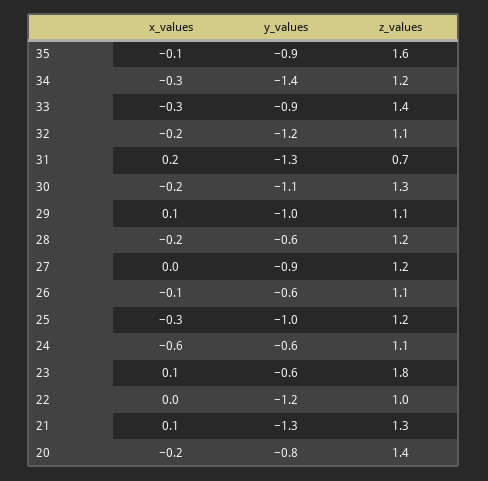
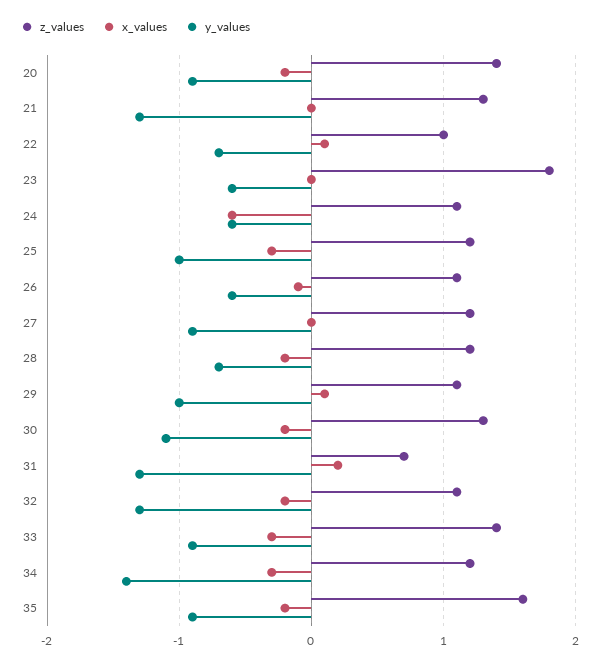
  {
    "x_values": {
-     "35": -0.1,
+     "35": -0.2,
      "34": -0.3,
      "33": -0.3,
      "32": -0.2,
      "31": 0.2,
      "30": -0.2,
      "29": 0.1,
      "28": -0.2,
      "27": 0,
      "26": -0.1,
      "25": -0.3,
      "24": -0.6,
-     "23": 0.1,
+     "23": 0,
-     "22": 0,
+     "22": 0.1,
-     "21": 0.1,
+     "21": 0,
      "20": -0.2
    },
    "y_values": {
      "35": -0.9,
      "34": -1.4,
      "33": -0.9,
-     "32": -1.2,
+     "32": -1.3,
      "31": -1.3,
      "30": -1.1,
      "29": -1,
-     "28": -0.6,
+     "28": -0.7,
      "27": -0.9,
      "26": -0.6,
      "25": -1,
      "24": -0.6,
      "23": -0.6,
-     "22": -1.2,
+     "22": -0.7,
      "21": -1.3,
-     "20": -0.8
+     "20": -0.9
    },
    "z_values": {
      "35": 1.6,
      "34": 1.2,
      "33": 1.4,
      "32": 1.1,
      "31": 0.7,
      "30": 1.3,
      "29": 1.1,
      "28": 1.2,
      "27": 1.2,
      "26": 1.1,
      "25": 1.2,
      "24": 1.1,
      "23": 1.8,
      "22": 1,
      "21": 1.3,
      "20": 1.4
    }
  }

